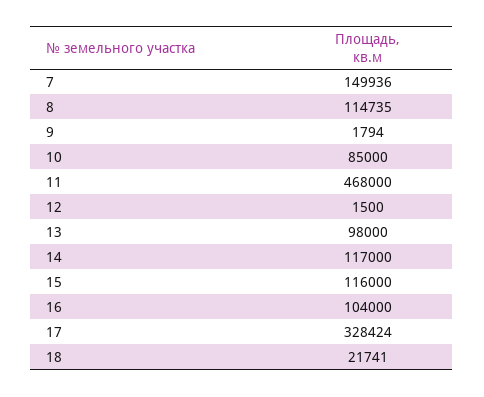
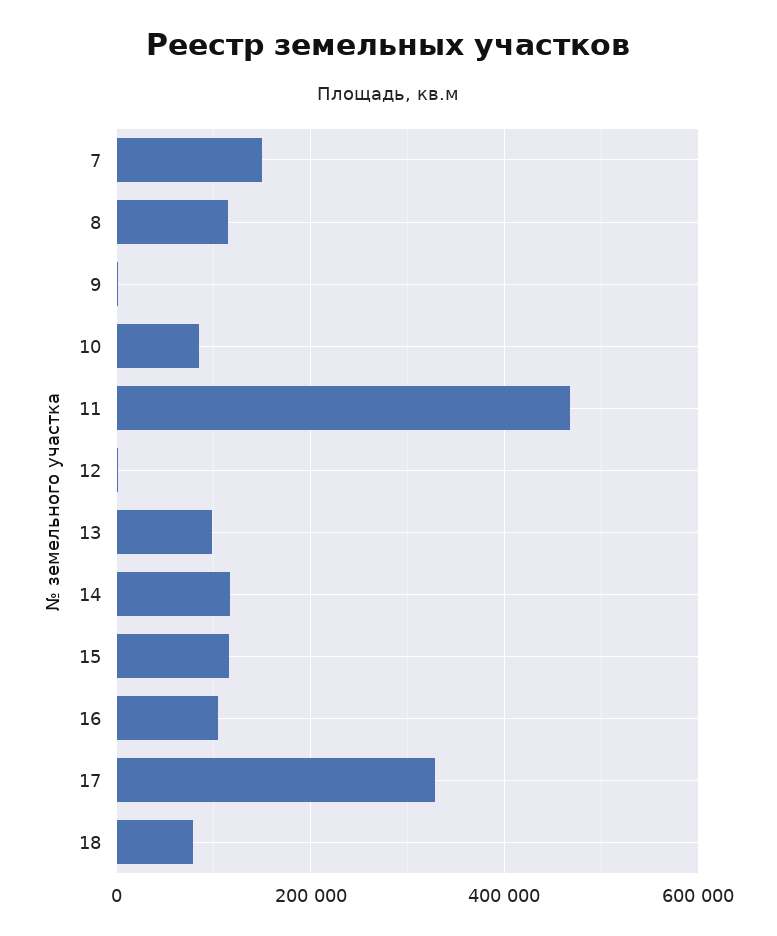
  {
    "7": 149936,
    "8": 114735,
    "9": 1794,
    "10": 85000,
    "11": 468000,
    "12": 1500,
    "13": 98000,
    "14": 117000,
    "15": 116000,
    "16": 104000,
    "17": 328424,
-   "18": 21741
+   "18": 80000
  }

